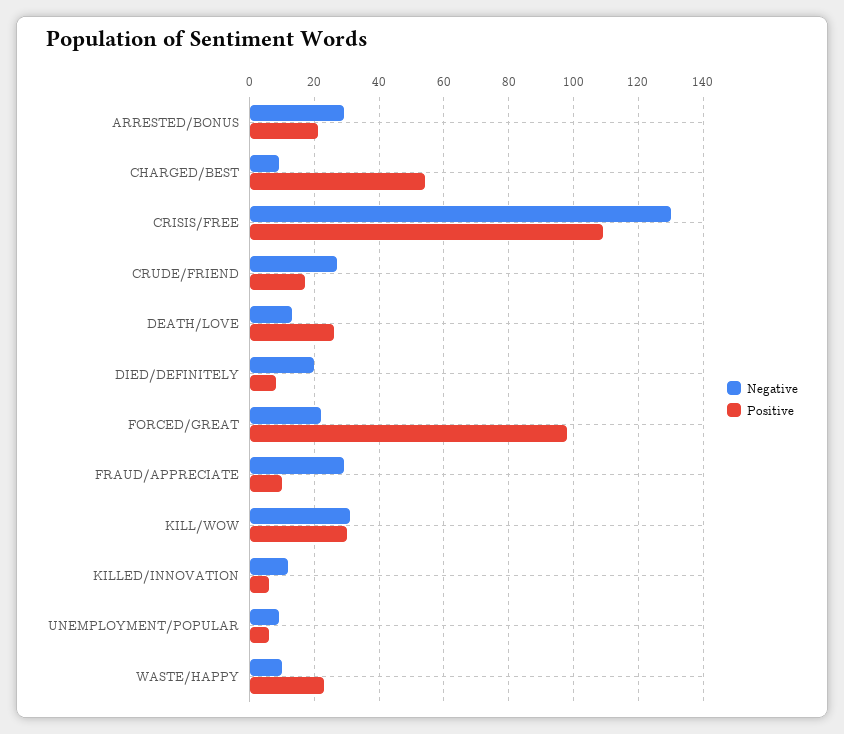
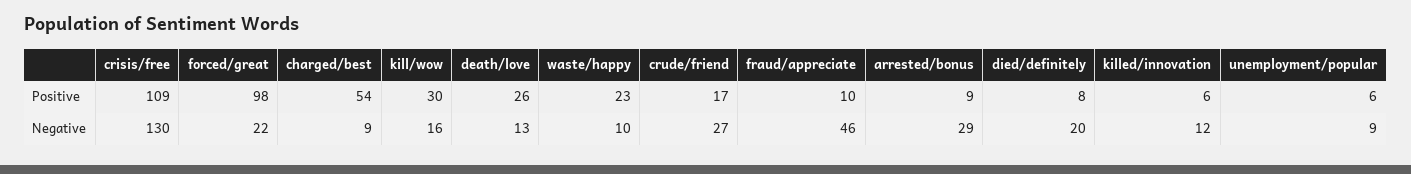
  {
    "Negative": {
      "ARRESTED/BONUS": 29,
      "CHARGED/BEST": 9,
      "CRISIS/FREE": 130,
      "CRUDE/FRIEND": 27,
      "DEATH/LOVE": 13,
      "DIED/DEFINITELY": 20,
      "FORCED/GREAT": 22,
-     "FRAUD/APPRECIATE": 30,
+     "FRAUD/APPRECIATE": 46,
-     "KILL/WOW": 30,
+     "KILL/WOW": 16,
      "KILLED/INNOVATION": 12,
      "UNEMPLOYMENT/POPULAR": 9,
      "WASTE/HAPPY": 10
    },
    "Positive": {
-     "ARRESTED/BONUS": 20,
+     "ARRESTED/BONUS": 9,
      "CHARGED/BEST": 54,
      "CRISIS/FREE": 109,
      "CRUDE/FRIEND": 17,
      "DEATH/LOVE": 26,
      "DIED/DEFINITELY": 8,
      "FORCED/GREAT": 98,
      "FRAUD/APPRECIATE": 10,
      "KILL/WOW": 30,
      "KILLED/INNOVATION": 6,
      "UNEMPLOYMENT/POPULAR": 6,
      "WASTE/HAPPY": 23
    }
  }

